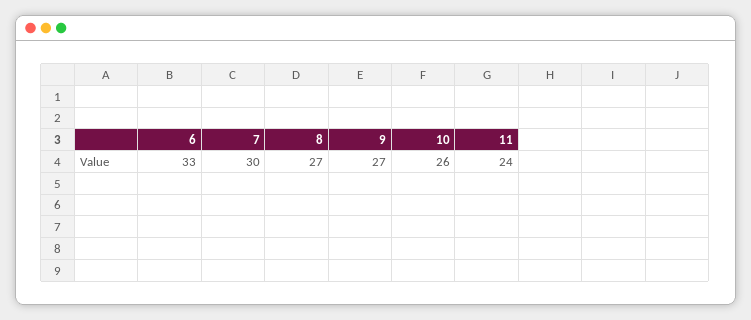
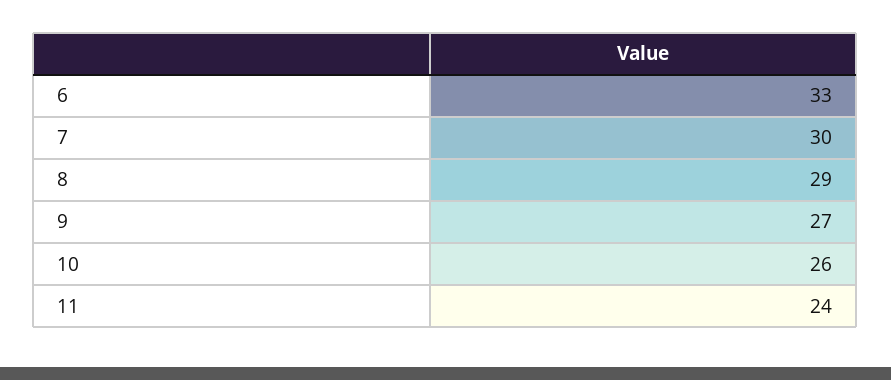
  {
    "6": 33,
    "7": 30,
-   "8": 27,
+   "8": 29,
    "9": 27,
    "10": 26,
    "11": 24
  }

